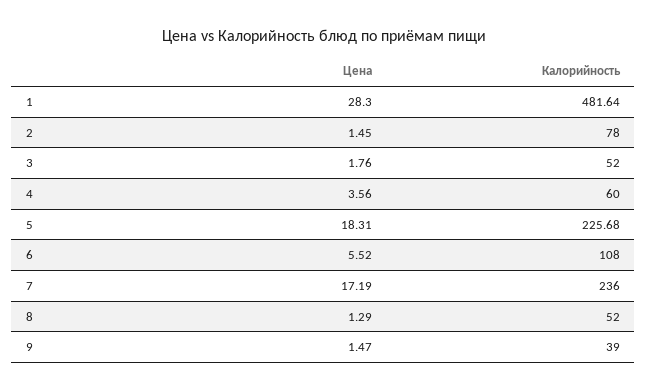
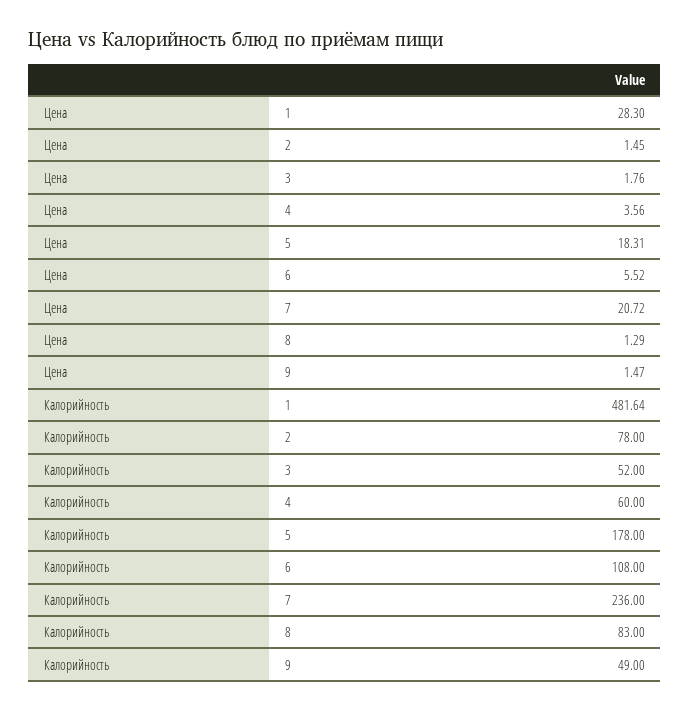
  {
    "Цена": {
      "1": 28.3,
      "2": 1.45,
      "3": 1.76,
      "4": 3.56,
      "5": 18.31,
      "6": 5.52,
-     "7": 17.19,
+     "7": 20.72,
      "8": 1.29,
      "9": 1.47
    },
    "Калорийность": {
      "1": 481.64,
      "2": 78,
      "3": 52,
      "4": 60,
-     "5": 225.68,
+     "5": 178,
      "6": 108,
      "7": 236,
-     "8": 52,
+     "8": 83,
-     "9": 39
+     "9": 49
    }
  }

